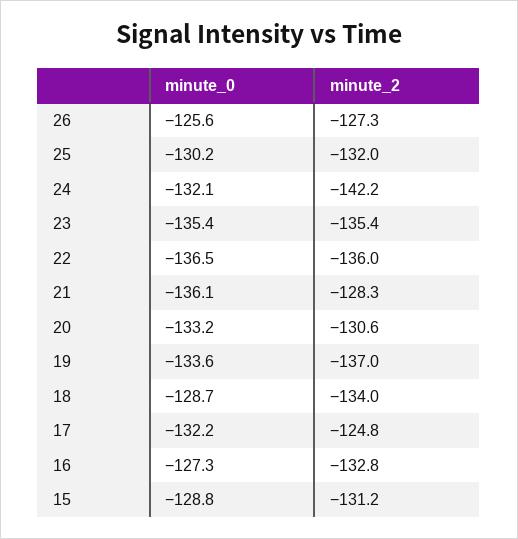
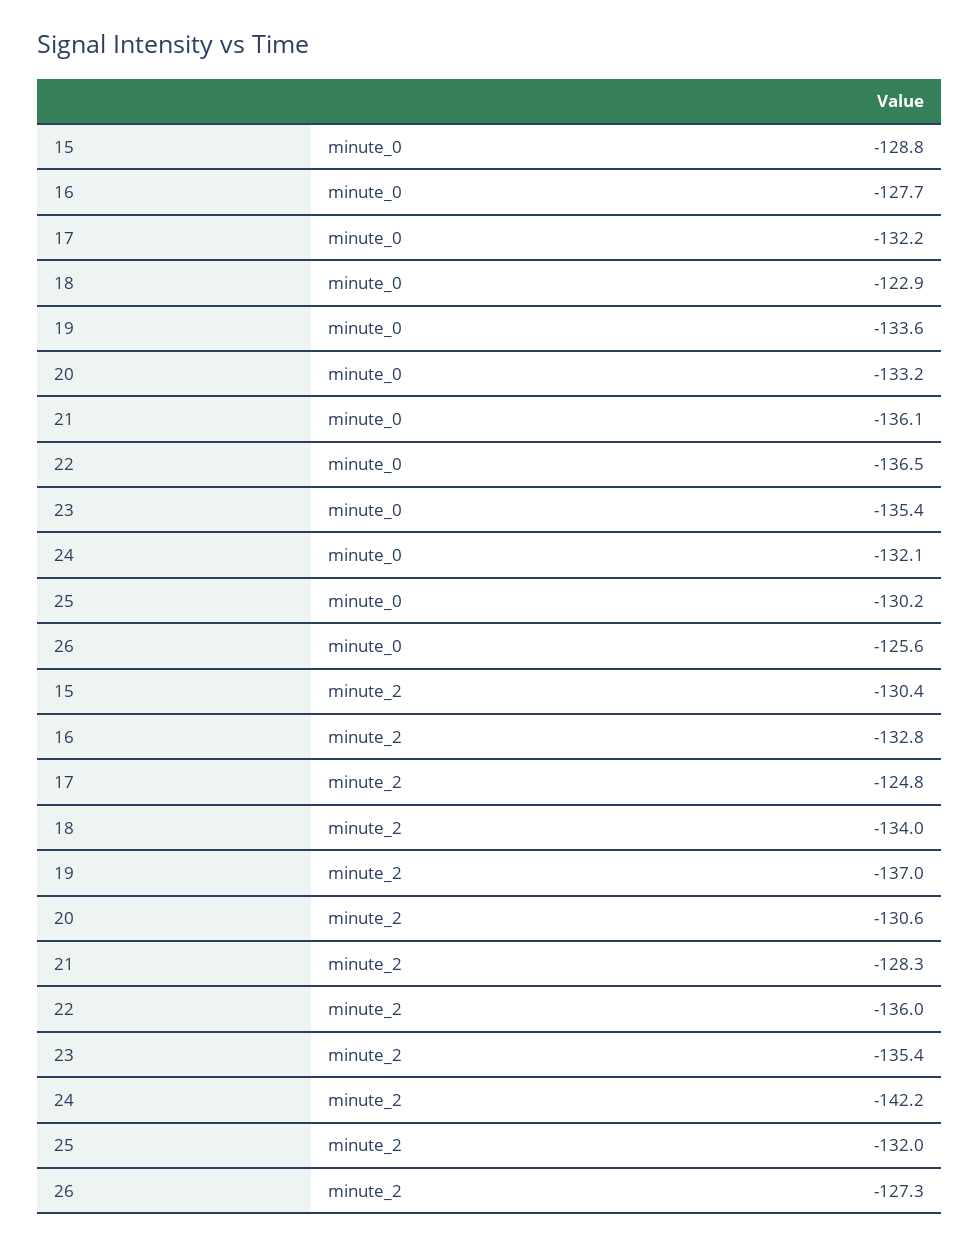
  {
    "minute_0": {
      "26": -125.6,
      "25": -130.2,
      "24": -132.1,
      "23": -135.4,
      "22": -136.5,
      "21": -136.1,
      "20": -133.2,
      "19": -133.6,
-     "18": -128.7,
+     "18": -122.9,
      "17": -132.2,
-     "16": -127.3,
+     "16": -127.7,
      "15": -128.8
    },
    "minute_2": {
      "26": -127.3,
      "25": -132,
      "24": -142.2,
      "23": -135.4,
      "22": -136,
      "21": -128.3,
      "20": -130.6,
      "19": -137,
      "18": -134,
      "17": -124.8,
      "16": -132.8,
-     "15": -131.2
+     "15": -130.4
    }
  }

